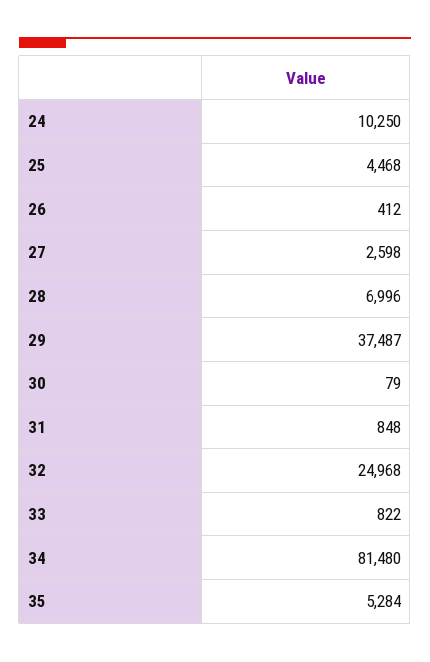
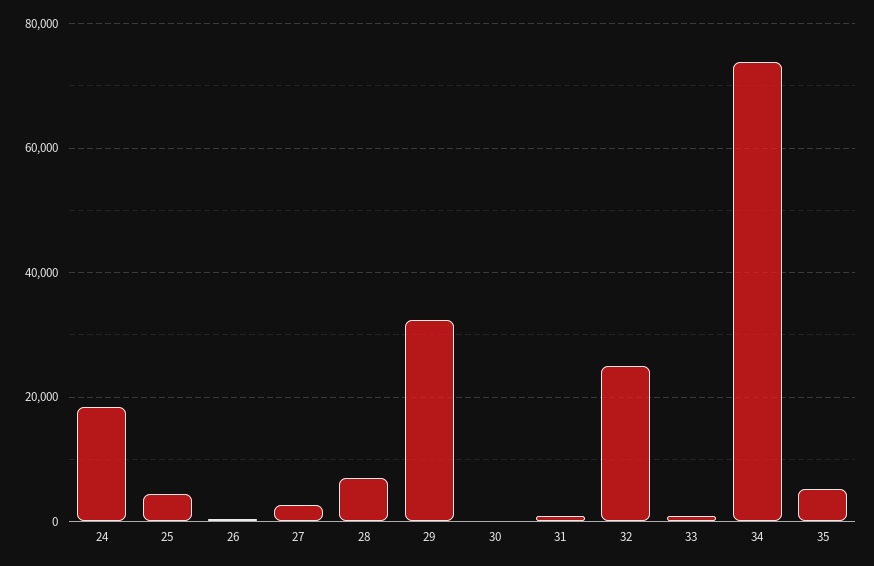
  {
-   "24": 10250,
+   "24": 18000,
    "25": 4468,
    "26": 412,
    "27": 2598,
    "28": 6996,
-   "29": 37487,
+   "29": 32000,
    "30": 79,
    "31": 848,
    "32": 24968,
    "33": 822,
-   "34": 81480,
+   "34": 74000,
    "35": 5284
  }

